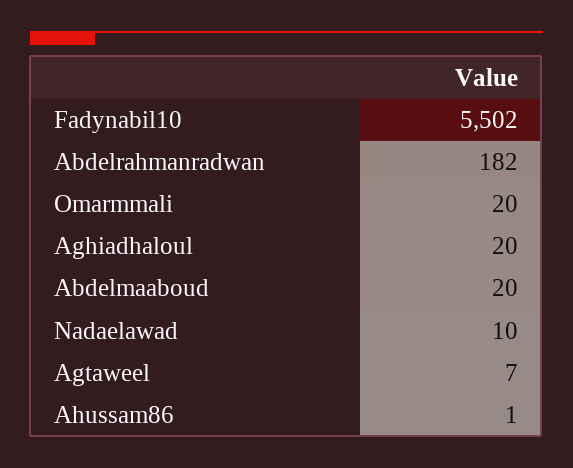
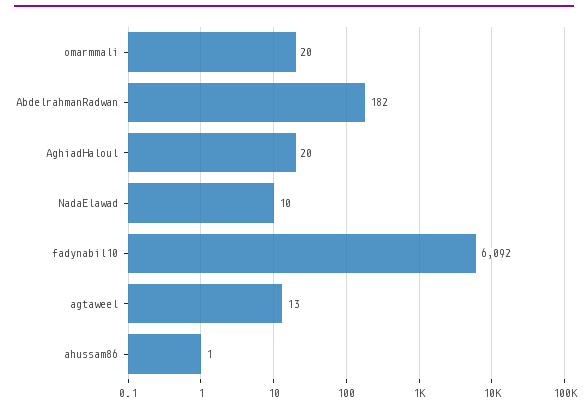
  {
-   "Fadynabil10": 5502,
+   "Fadynabil10": 6092,
    "Abdelrahmanradwan": 182,
    "Omarmmali": 20,
    "Aghiadhaloul": 20,
-   "Abdelmaaboud": 20,
    "Nadaelawad": 10,
-   "Agtaweel": 7,
+   "Agtaweel": 13,
    "Ahussam86": 1
  }

